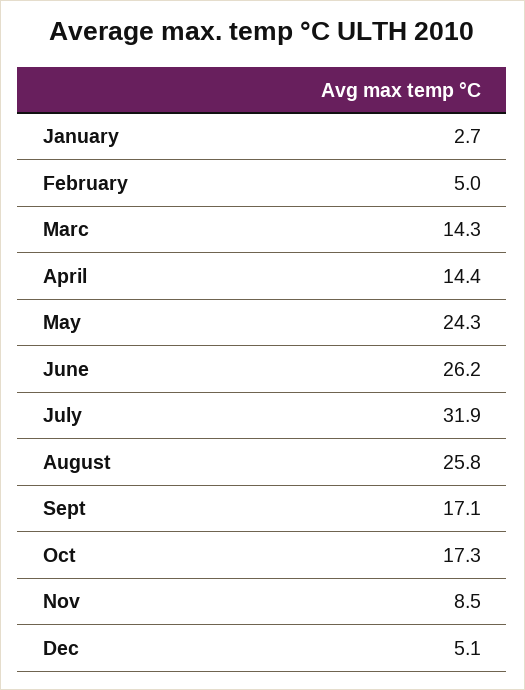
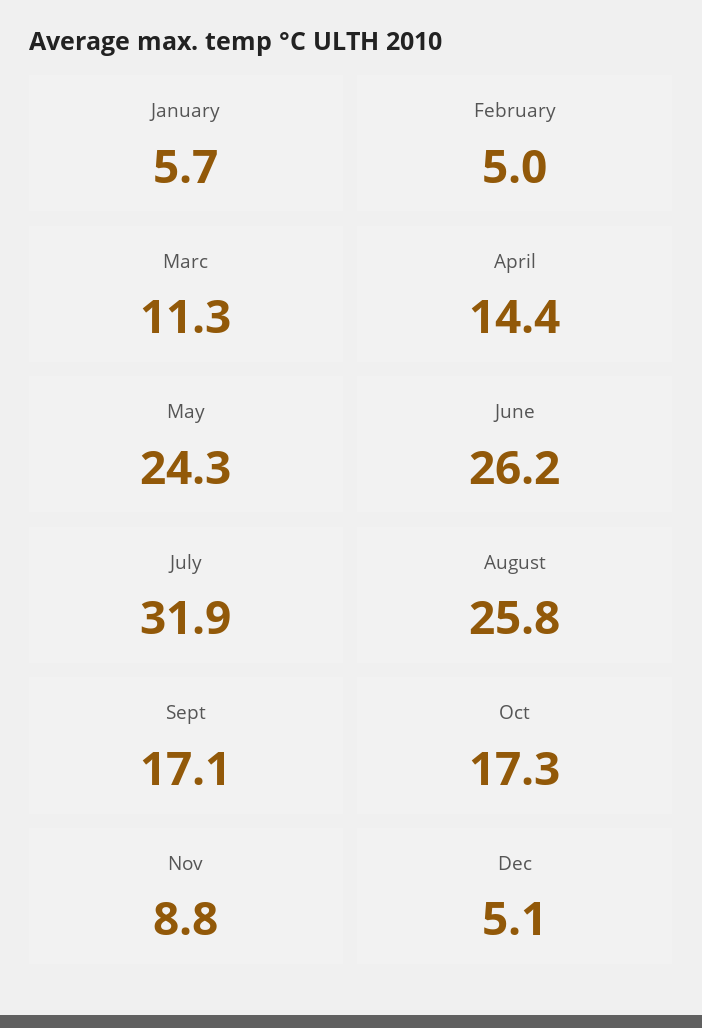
  {
-   "January": 2.7,
+   "January": 5.7,
    "February": 5,
-   "Marc": 14.3,
+   "Marc": 11.3,
    "April": 14.4,
    "May": 24.3,
    "June": 26.2,
    "July": 31.9,
    "August": 25.8,
    "Sept": 17.1,
    "Oct": 17.3,
-   "Nov": 8.5,
+   "Nov": 8.8,
    "Dec": 5.1
  }

